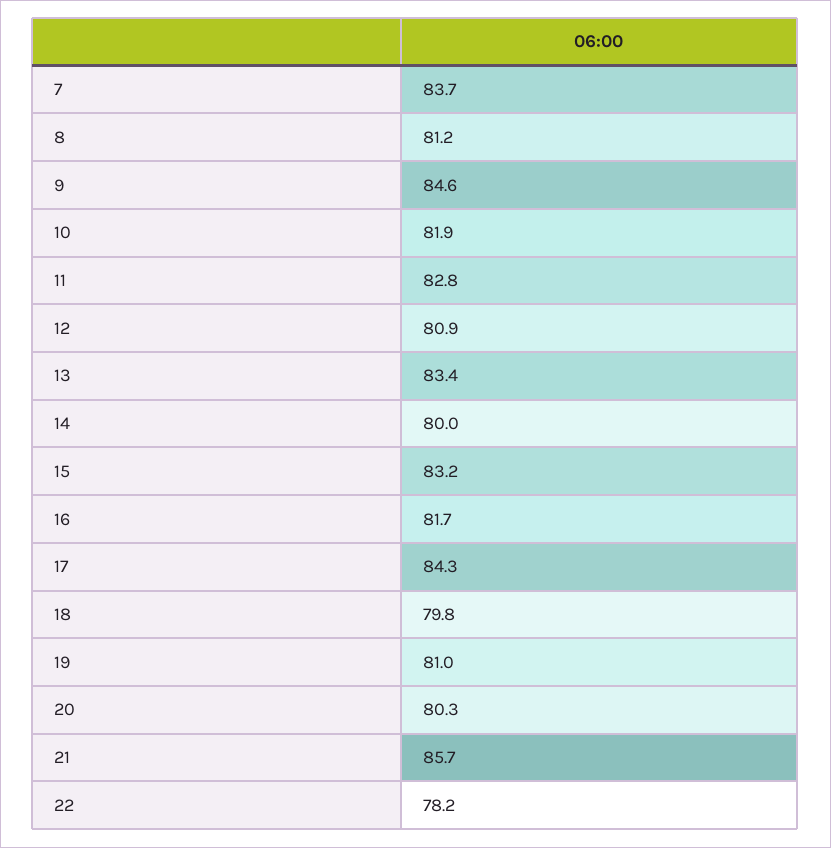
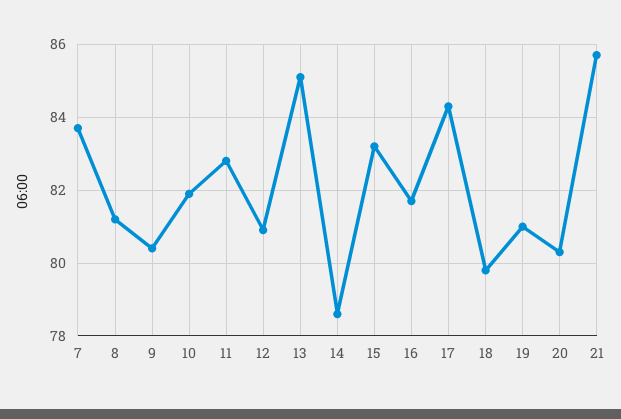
  {
    "7": 83.7,
    "8": 81.2,
-   "9": 84.6,
+   "9": 80.5,
    "10": 81.9,
    "11": 82.8,
    "12": 80.9,
-   "13": 83.4,
+   "13": 85,
-   "14": 80,
+   "14": 78.5,
    "15": 83.2,
    "16": 81.7,
    "17": 84.3,
    "18": 79.8,
    "19": 81,
    "20": 80.3,
-   "21": 85.7,
+   "21": 85.7
-   "22": 78.2
  }

